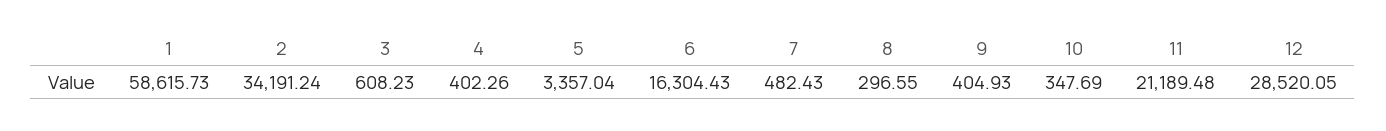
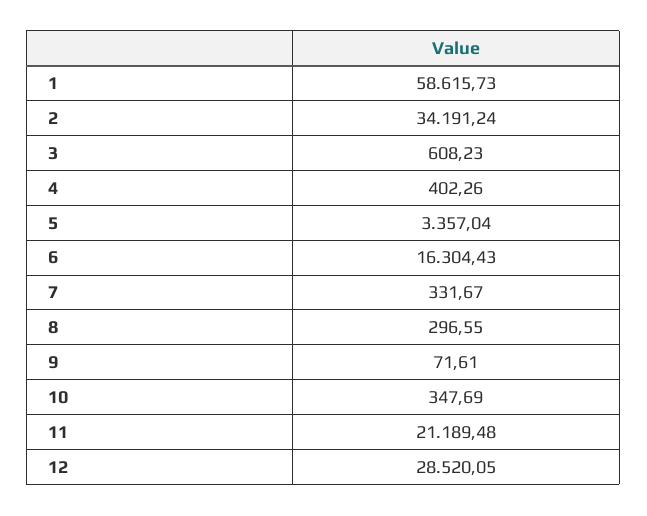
  {
    "1": 58615.73,
    "2": 34191.24,
    "3": 608.23,
    "4": 402.26,
    "5": 3357.04,
    "6": 16304.43,
-   "7": 482.43,
+   "7": 331.67,
    "8": 296.55,
-   "9": 404.93,
+   "9": 71.61,
    "10": 347.69,
    "11": 21189.48,
    "12": 28520.05
  }

